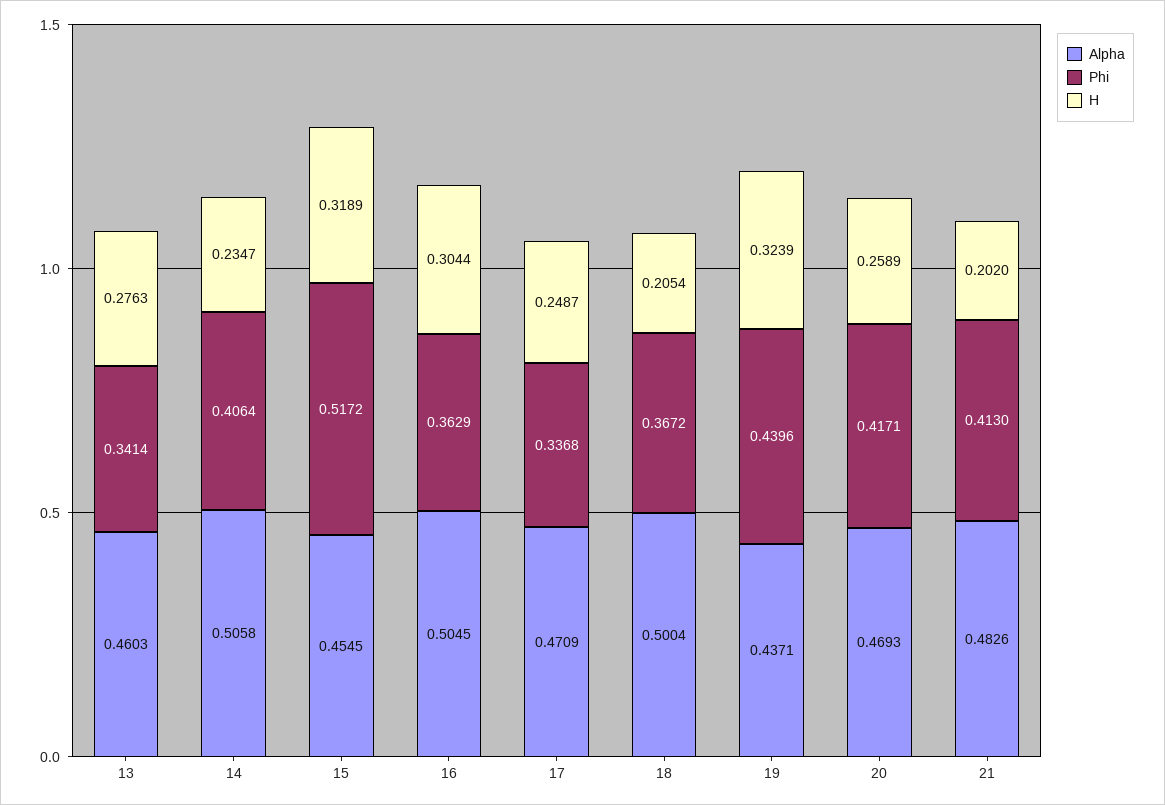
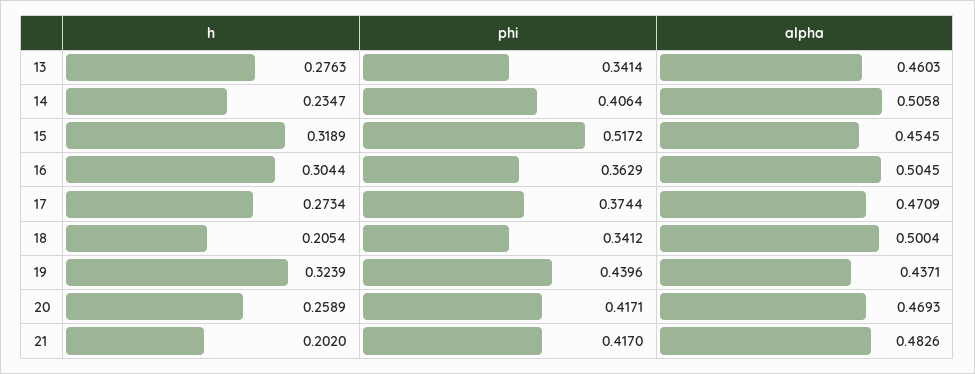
  {
    "Alpha": {
      "13": 0.4603,
      "14": 0.5058,
      "15": 0.4545,
      "16": 0.5045,
      "17": 0.4709,
      "18": 0.5004,
      "19": 0.4371,
      "20": 0.4693,
      "21": 0.4826
    },
    "Phi": {
      "13": 0.3414,
      "14": 0.4064,
      "15": 0.5172,
      "16": 0.3629,
-     "17": 0.3368,
+     "17": 0.3744,
-     "18": 0.3672,
+     "18": 0.3412,
      "19": 0.4396,
      "20": 0.4171,
-     "21": 0.413
+     "21": 0.417
    },
    "H": {
      "13": 0.2763,
      "14": 0.2347,
      "15": 0.3189,
      "16": 0.3044,
-     "17": 0.2487,
+     "17": 0.2734,
      "18": 0.2054,
      "19": 0.3239,
      "20": 0.2589,
      "21": 0.202
    }
  }

